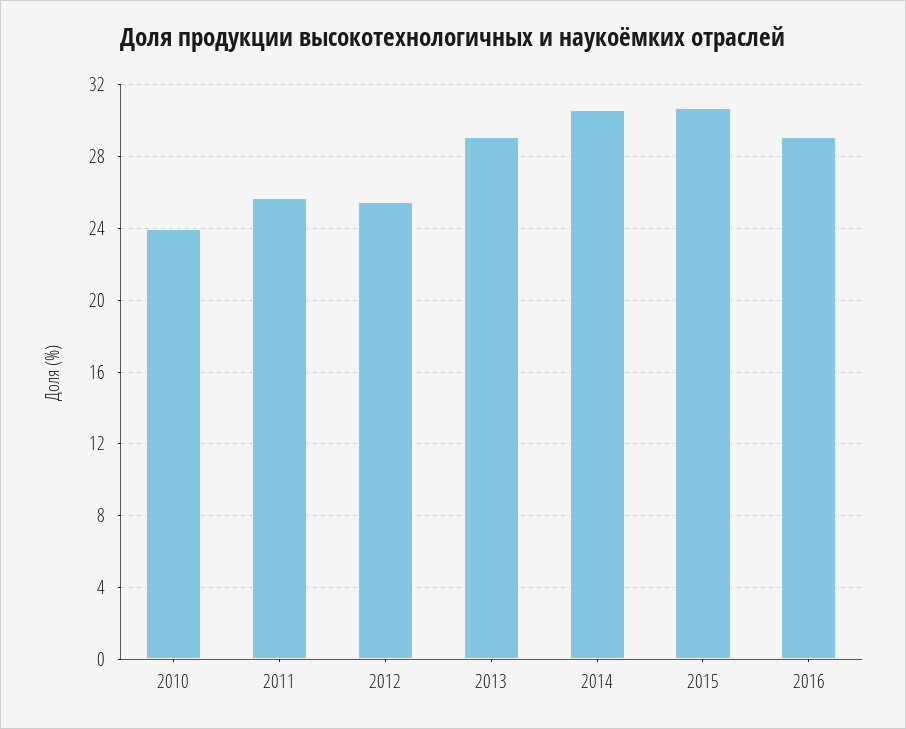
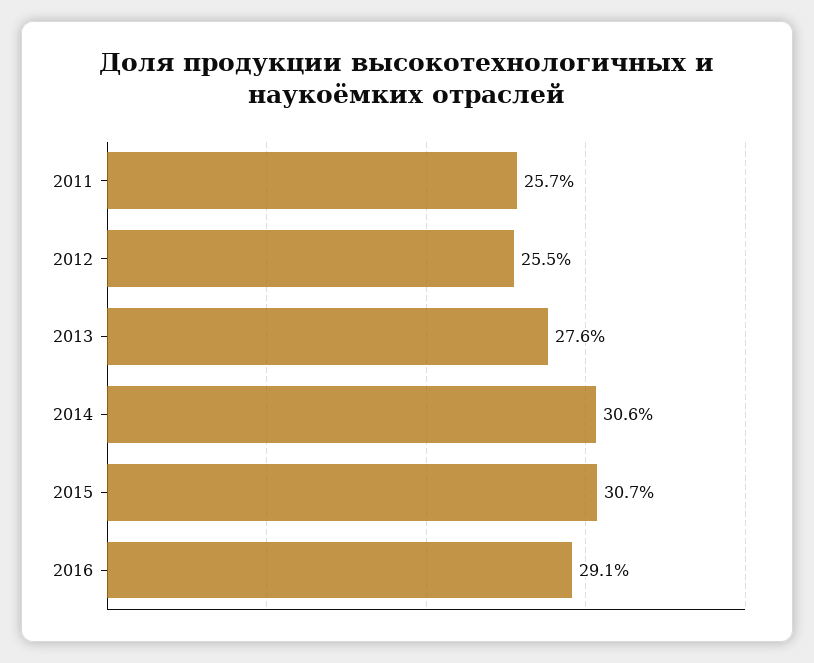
  {
-   "2010": 24,
    "2011": 25.7,
    "2012": 25.5,
-   "2013": 29,
+   "2013": 27.6,
    "2014": 30.6,
    "2015": 30.7,
    "2016": 29.1
  }

